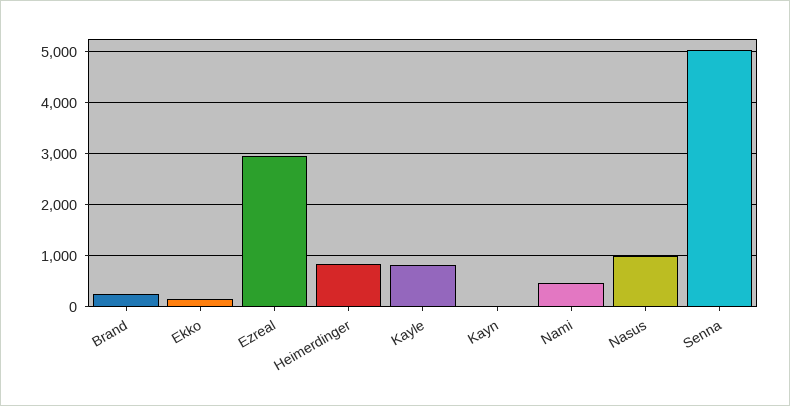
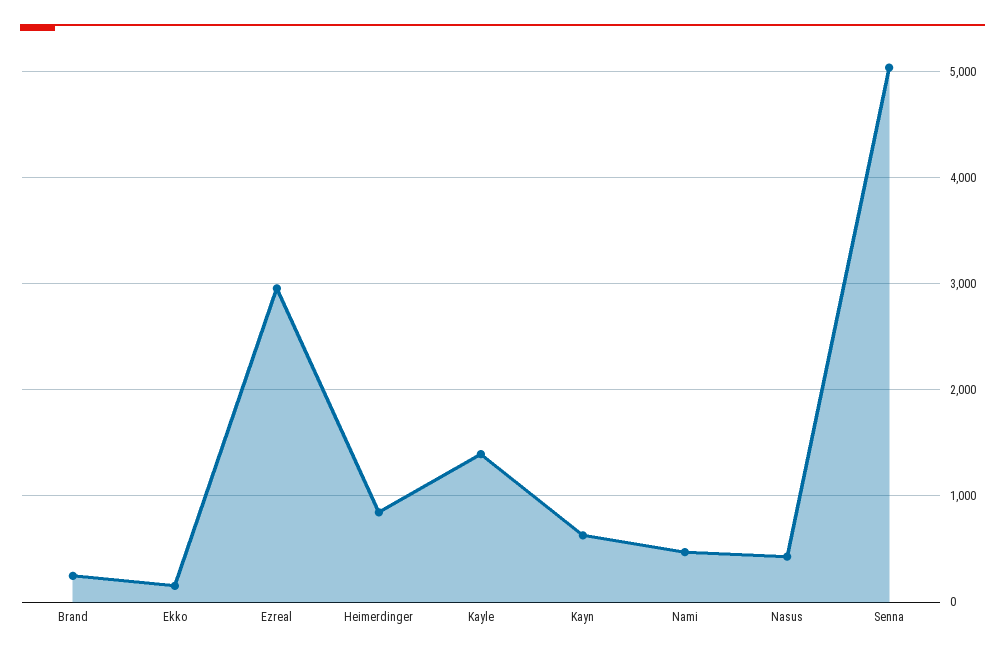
  {
    "Brand": 200,
    "Ekko": 200,
    "Ezreal": 3000,
    "Heimerdinger": 800,
-   "Kayle": 800,
+   "Kayle": 1400,
-   "Kayn": 0,
+   "Kayn": 600,
    "Nami": 500,
-   "Nasus": 1000,
+   "Nasus": 400,
    "Senna": 5000
  }

